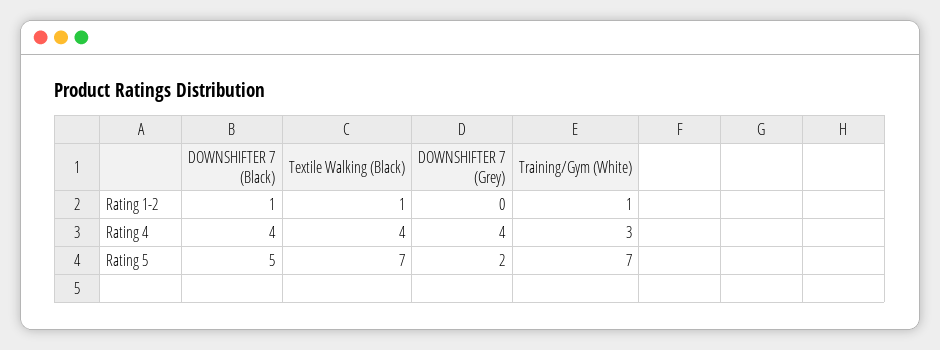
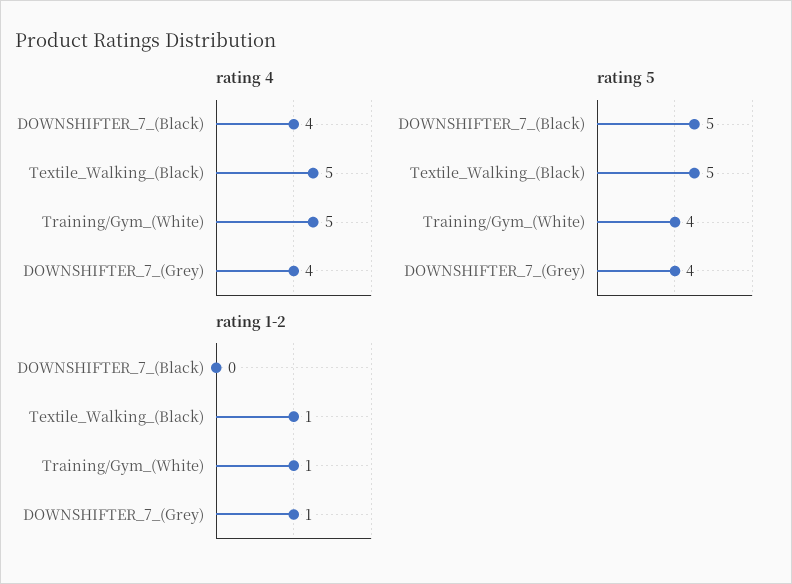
  {
    "Rating 1-2": {
-     "DOWNSHIFTER 7 (Black)": 1,
+     "DOWNSHIFTER 7 (Black)": 0,
      "Textile Walking (Black)": 1,
-     "DOWNSHIFTER 7 (Grey)": 0,
+     "DOWNSHIFTER 7 (Grey)": 1,
      "Training/Gym (White)": 1
    },
    "Rating 4": {
      "DOWNSHIFTER 7 (Black)": 4,
-     "Textile Walking (Black)": 4,
+     "Textile Walking (Black)": 5,
      "DOWNSHIFTER 7 (Grey)": 4,
-     "Training/Gym (White)": 3
+     "Training/Gym (White)": 5
    },
    "Rating 5": {
      "DOWNSHIFTER 7 (Black)": 5,
-     "Textile Walking (Black)": 7,
+     "Textile Walking (Black)": 5,
-     "DOWNSHIFTER 7 (Grey)": 2,
+     "DOWNSHIFTER 7 (Grey)": 4,
-     "Training/Gym (White)": 7
+     "Training/Gym (White)": 4
    }
  }

